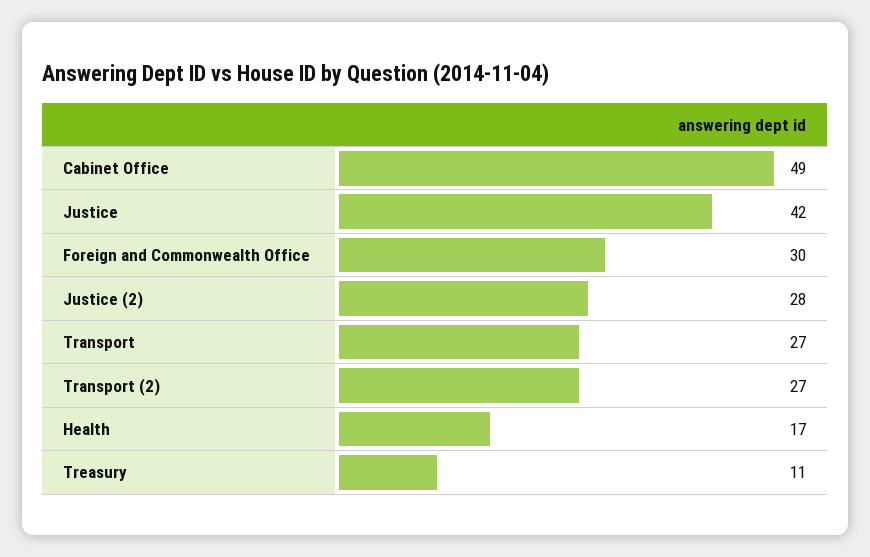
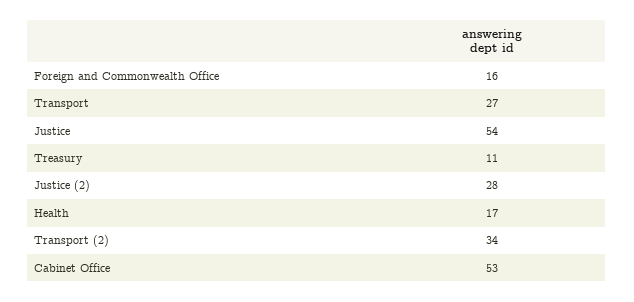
  {
-   "Cabinet Office": 49,
+   "Cabinet Office": 53,
-   "Justice": 42,
+   "Justice": 54,
-   "Foreign and Commonwealth Office": 30,
+   "Foreign and Commonwealth Office": 16,
    "Justice (2)": 28,
    "Transport": 27,
-   "Transport (2)": 27,
+   "Transport (2)": 34,
    "Health": 17,
    "Treasury": 11
  }

